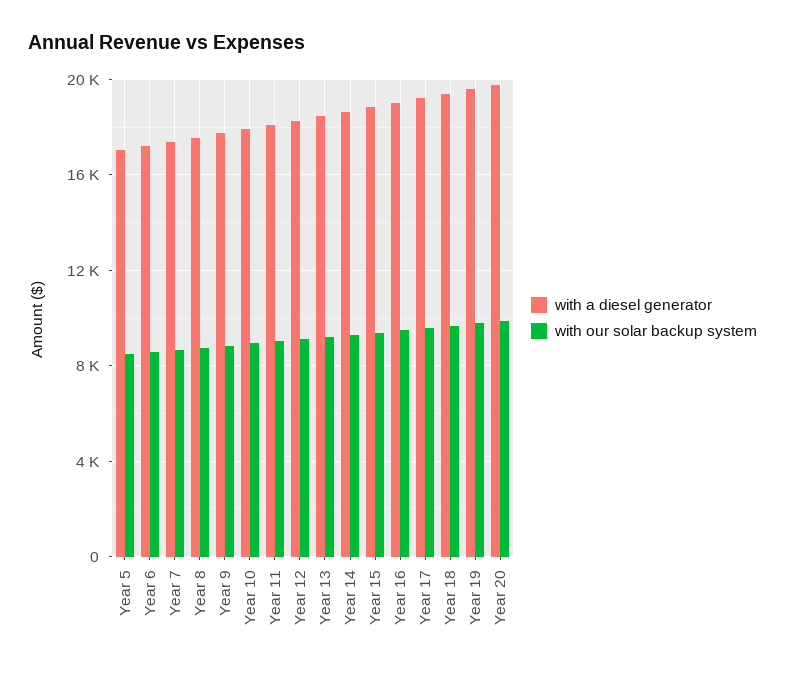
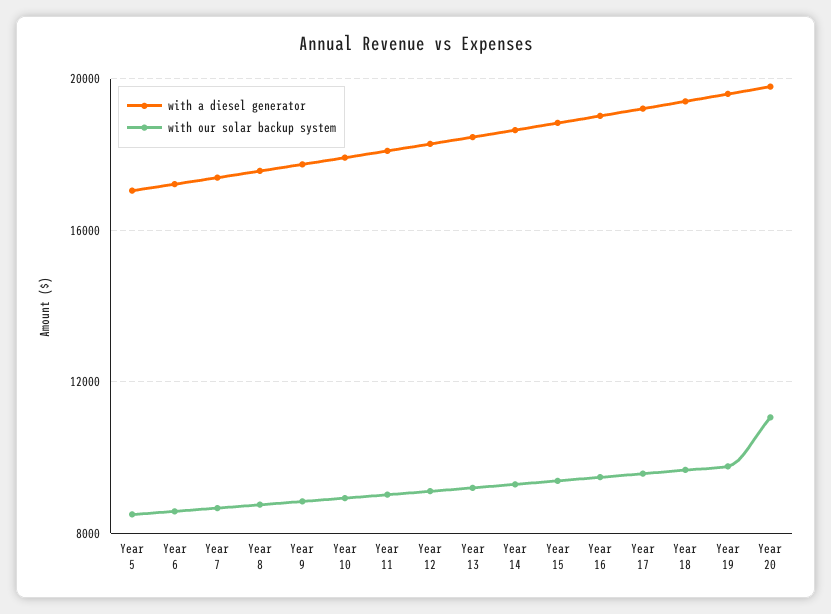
  {
    "with a diesel generator": {
      "Year 5": 17000,
      "Year 6": 17000,
      "Year 7": 17500,
      "Year 8": 17500,
      "Year 9": 17500,
      "Year 10": 18000,
      "Year 11": 18000,
      "Year 12": 18500,
      "Year 13": 18500,
      "Year 14": 18500,
      "Year 15": 19000,
      "Year 16": 19000,
      "Year 17": 19000,
      "Year 18": 19500,
      "Year 19": 19500,
      "Year 20": 20000
    },
    "with our solar backup system": {
      "Year 5": 8500,
      "Year 6": 8500,
      "Year 7": 8500,
      "Year 8": 9000,
      "Year 9": 9000,
      "Year 10": 9000,
      "Year 11": 9000,
      "Year 12": 9000,
      "Year 13": 9000,
      "Year 14": 9500,
      "Year 15": 9500,
      "Year 16": 9500,
      "Year 17": 9500,
      "Year 18": 9500,
      "Year 19": 10000,
-     "Year 20": 10000
+     "Year 20": 11000
    }
  }

